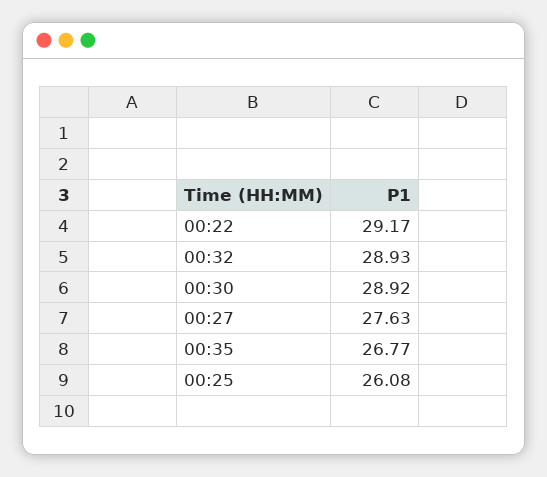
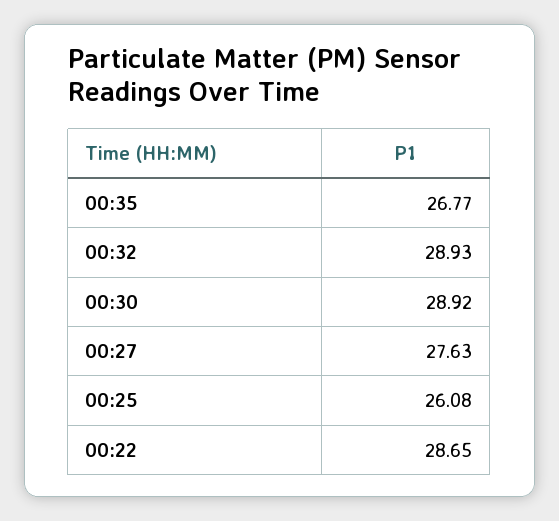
  {
-   "00:22": 29.17,
+   "00:22": 28.65,
    "00:32": 28.93,
    "00:30": 28.92,
    "00:27": 27.63,
    "00:35": 26.77,
    "00:25": 26.08
  }

